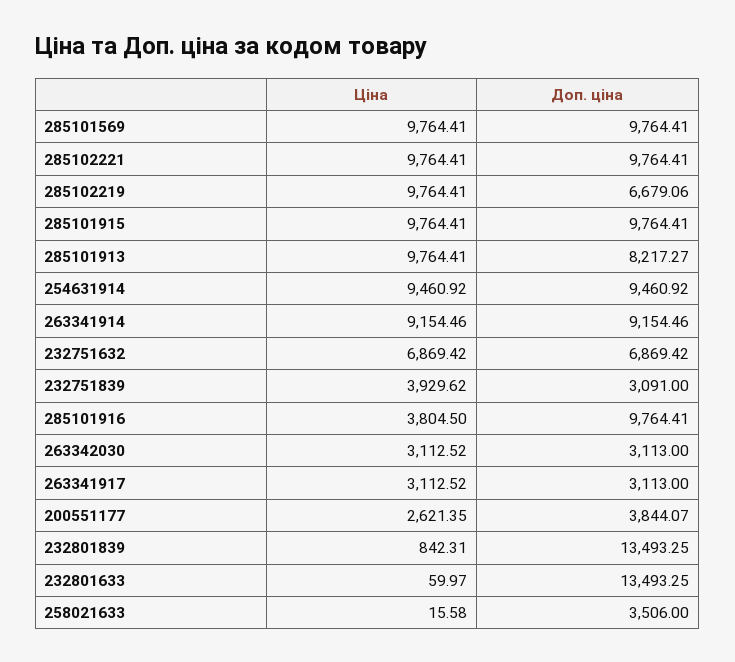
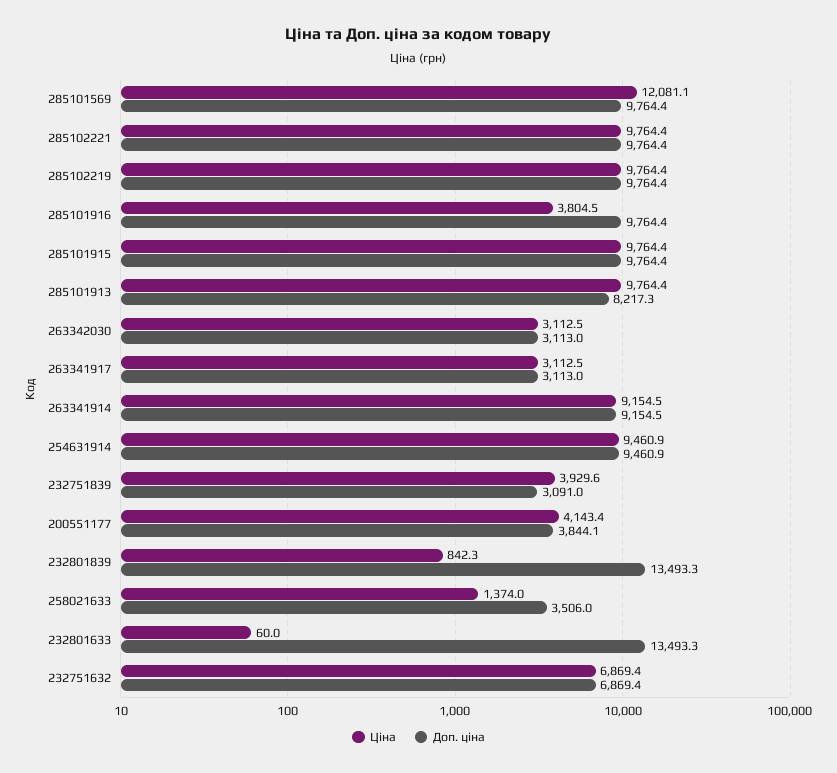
  {
    "Ціна": {
-     "285101569": 9764.41,
+     "285101569": 12081.1,
      "285102221": 9764.41,
      "285102219": 9764.41,
      "285101915": 9764.41,
      "285101913": 9764.41,
      "254631914": 9460.92,
      "263341914": 9154.46,
      "232751632": 6869.42,
      "232751839": 3929.62,
      "285101916": 3804.5,
      "263342030": 3112.52,
      "263341917": 3112.52,
-     "200551177": 2621.35,
+     "200551177": 4143.4,
      "232801839": 842.31,
      "232801633": 59.97,
-     "258021633": 15.58
+     "258021633": 1374
    },
    "Доп. ціна": {
      "285101569": 9764.41,
      "285102221": 9764.41,
-     "285102219": 6679.06,
+     "285102219": 9764.4,
      "285101915": 9764.41,
      "285101913": 8217.27,
      "254631914": 9460.92,
      "263341914": 9154.46,
      "232751632": 6869.42,
      "232751839": 3091,
      "285101916": 9764.41,
      "263342030": 3113,
      "263341917": 3113,
      "200551177": 3844.07,
      "232801839": 13493.25,
      "232801633": 13493.25,
      "258021633": 3506
    }
  }

